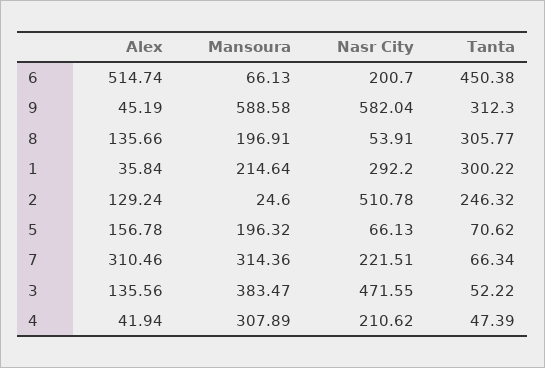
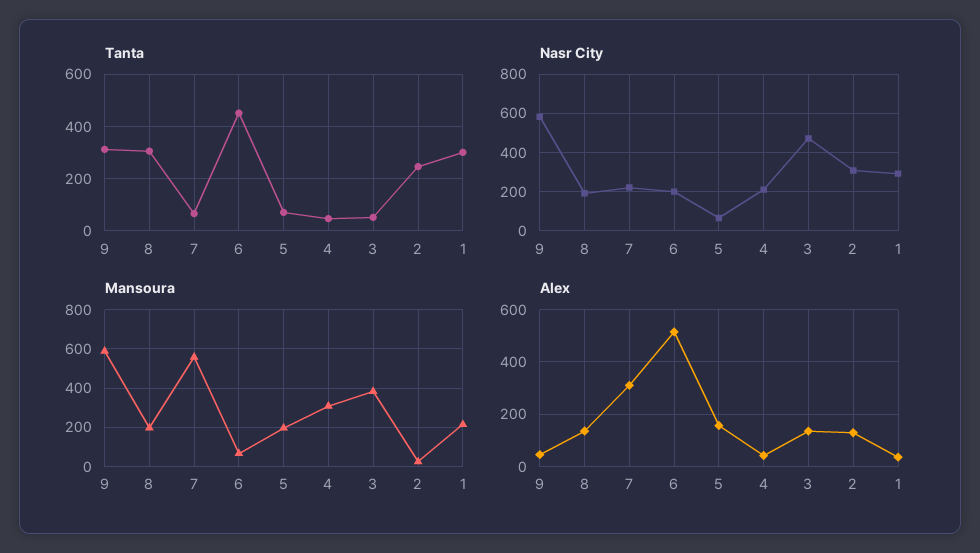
  {
    "Alex": {
      "6": 514.74,
      "9": 45.19,
      "8": 135.66,
      "1": 35.84,
      "2": 129.24,
      "5": 156.78,
      "7": 310.46,
      "3": 135.56,
      "4": 41.94
    },
    "Mansoura": {
      "6": 66.13,
      "9": 588.58,
      "8": 196.91,
      "1": 214.64,
      "2": 24.6,
      "5": 196.32,
-     "7": 314.36,
+     "7": 550,
      "3": 383.47,
      "4": 307.89
    },
    "Nasr City": {
      "6": 200.7,
      "9": 582.04,
-     "8": 53.91,
+     "8": 200,
      "1": 292.2,
-     "2": 510.78,
+     "2": 300,
      "5": 66.13,
      "7": 221.51,
      "3": 471.55,
      "4": 210.62
    },
    "Tanta": {
      "6": 450.38,
      "9": 312.3,
      "8": 305.77,
      "1": 300.22,
      "2": 246.32,
      "5": 70.62,
      "7": 66.34,
      "3": 52.22,
      "4": 47.39
    }
  }

